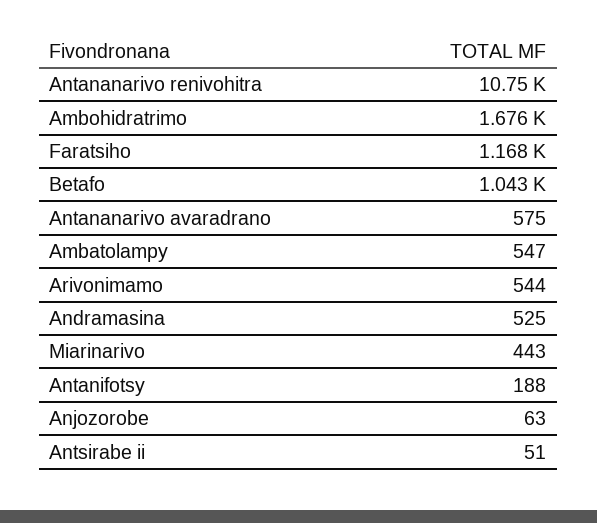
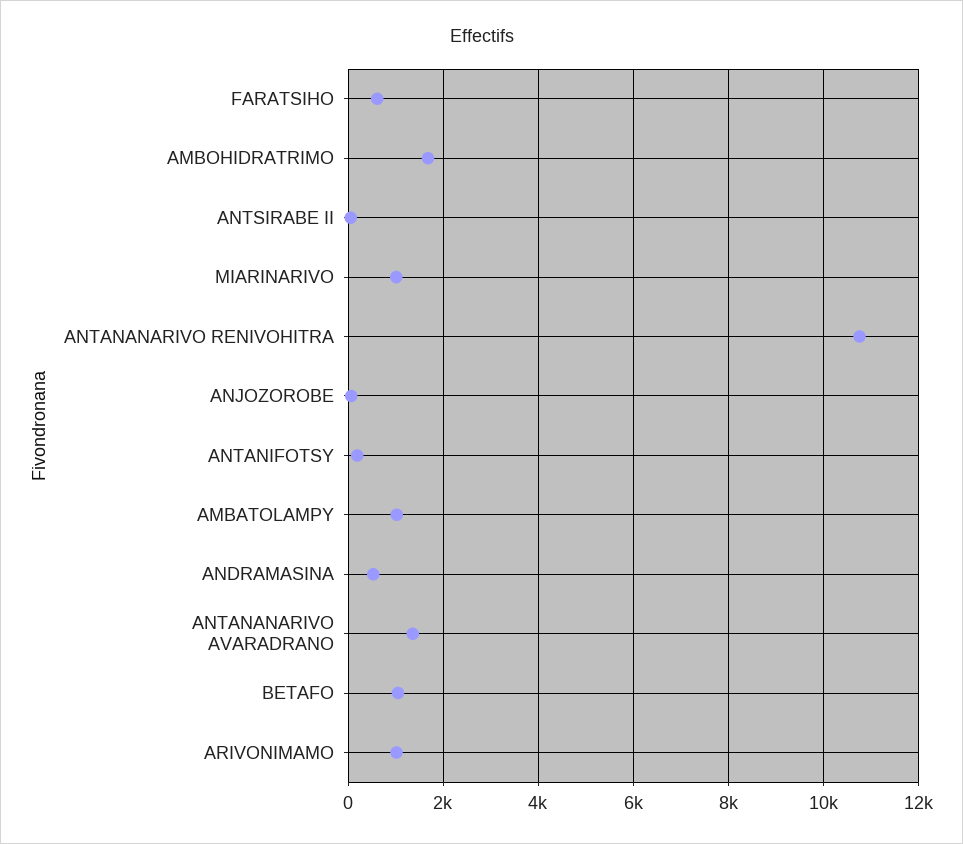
  {
    "Antananarivo renivohitra": 10750,
    "Ambohidratrimo": 1676,
-   "Faratsiho": 1168,
+   "Faratsiho": 600,
    "Betafo": 1043,
-   "Antananarivo avaradrano": 575,
+   "Antananarivo avaradrano": 1400,
-   "Ambatolampy": 547,
+   "Ambatolampy": 1000,
-   "Arivonimamo": 544,
+   "Arivonimamo": 1000,
    "Andramasina": 525,
-   "Miarinarivo": 443,
+   "Miarinarivo": 1000,
    "Antanifotsy": 188,
    "Anjozorobe": 63,
    "Antsirabe ii": 51
  }

